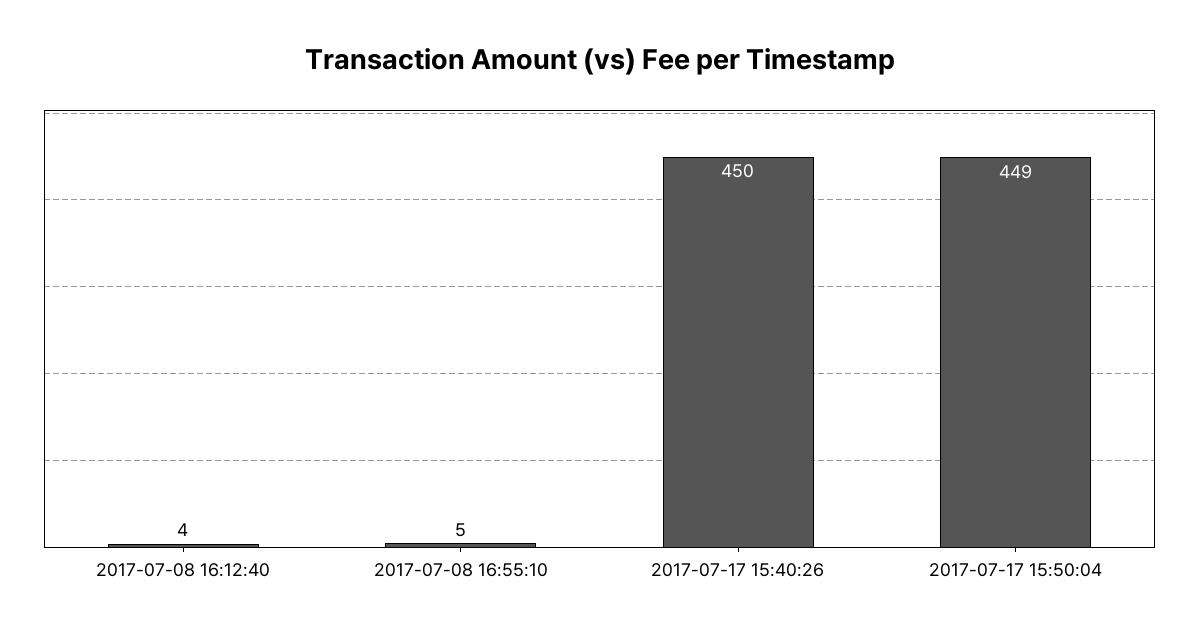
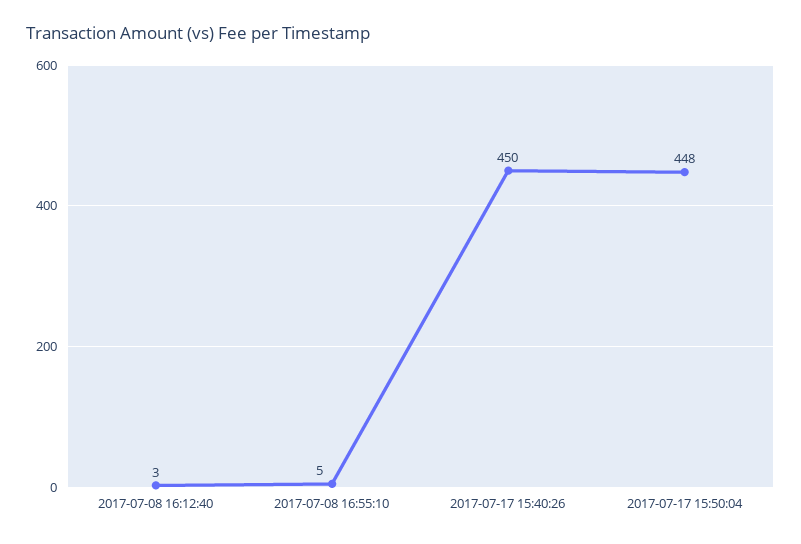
  {
-   "2017-07-08 16:12:40": 4,
+   "2017-07-08 16:12:40": 3,
    "2017-07-08 16:55:10": 5,
    "2017-07-17 15:40:26": 450,
-   "2017-07-17 15:50:04": 449
+   "2017-07-17 15:50:04": 448
  }

